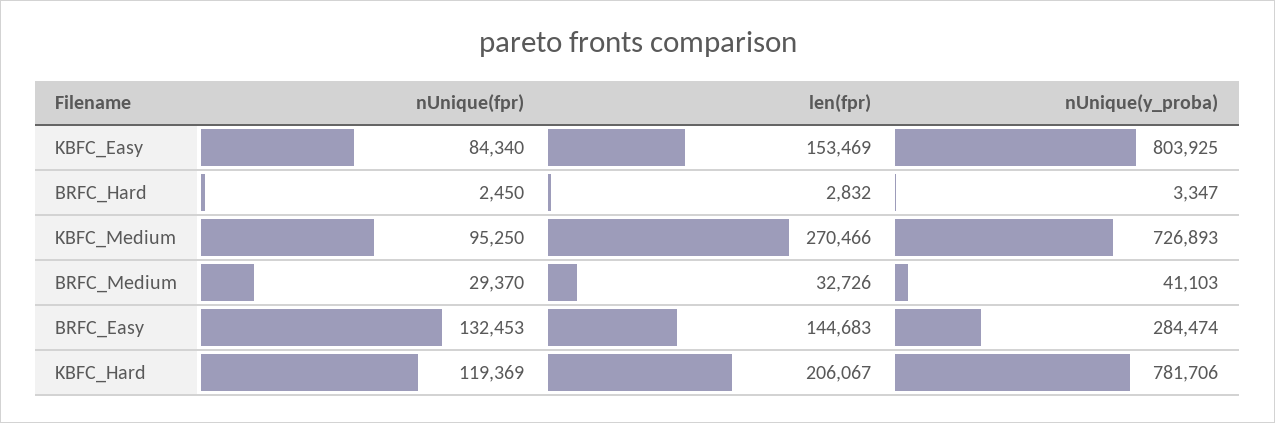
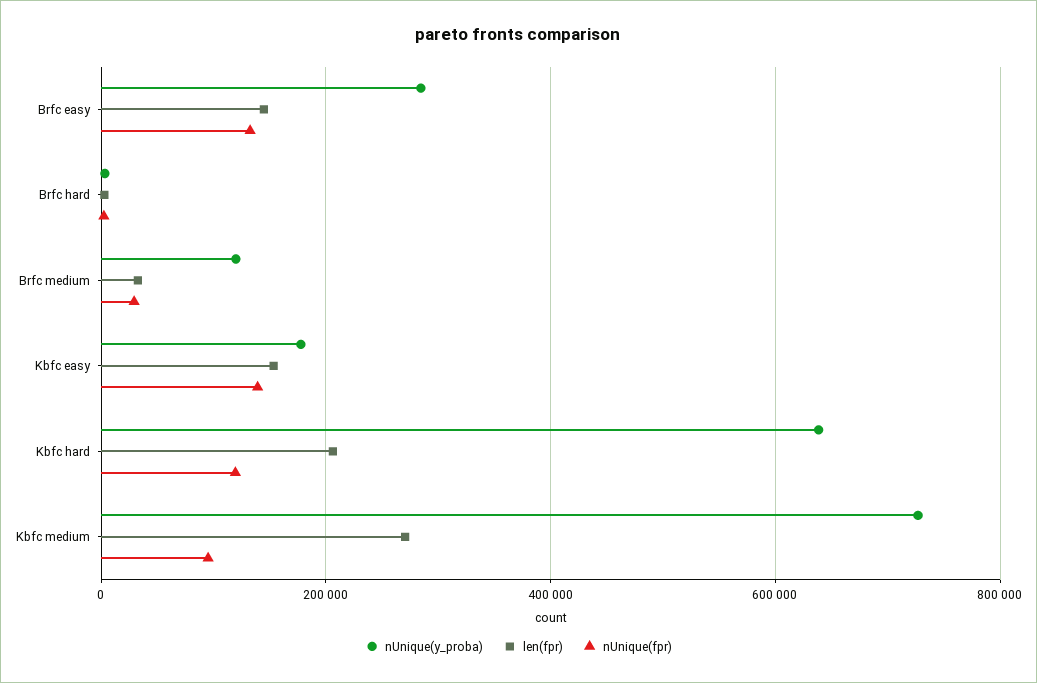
  {
    "nUnique(fpr)": {
-     "KBFC_Easy": 84340,
+     "KBFC_Easy": 140000,
      "BRFC_Hard": 2450,
      "KBFC_Medium": 95250,
      "BRFC_Medium": 29370,
      "BRFC_Easy": 132453,
      "KBFC_Hard": 119369
    },
    "len(fpr)": {
      "KBFC_Easy": 153469,
      "BRFC_Hard": 2832,
      "KBFC_Medium": 270466,
      "BRFC_Medium": 32726,
      "BRFC_Easy": 144683,
      "KBFC_Hard": 206067
    },
    "nUnique(y_proba)": {
-     "KBFC_Easy": 803925,
+     "KBFC_Easy": 180000,
      "BRFC_Hard": 3347,
      "KBFC_Medium": 726893,
-     "BRFC_Medium": 41103,
+     "BRFC_Medium": 120000,
      "BRFC_Easy": 284474,
-     "KBFC_Hard": 781706
+     "KBFC_Hard": 640000
    }
  }

